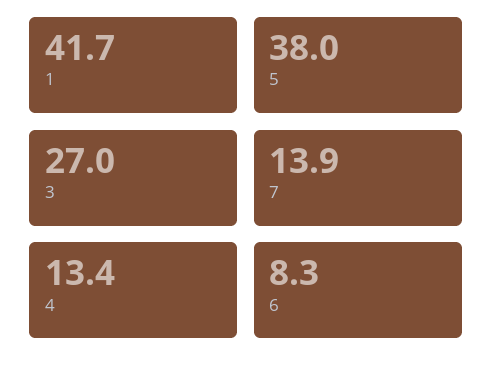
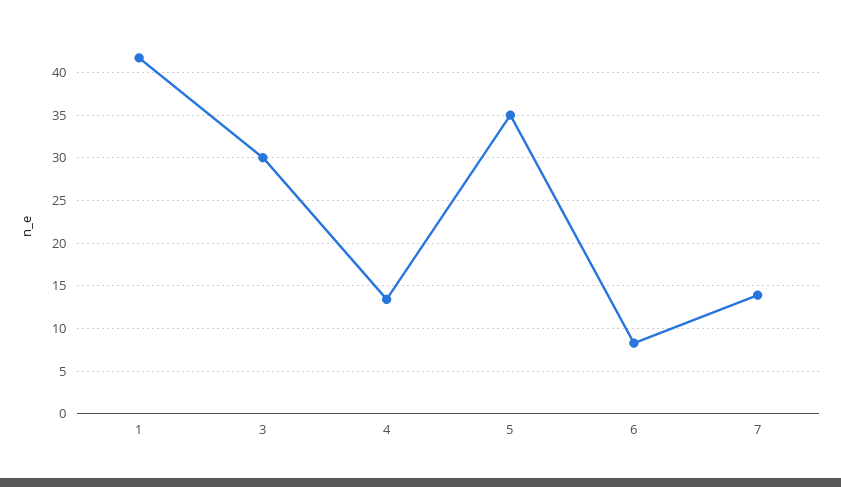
  {
    "1": 41.7,
-   "5": 38,
+   "5": 35,
-   "3": 27,
+   "3": 30,
    "7": 13.9,
    "4": 13.4,
    "6": 8.3
  }

